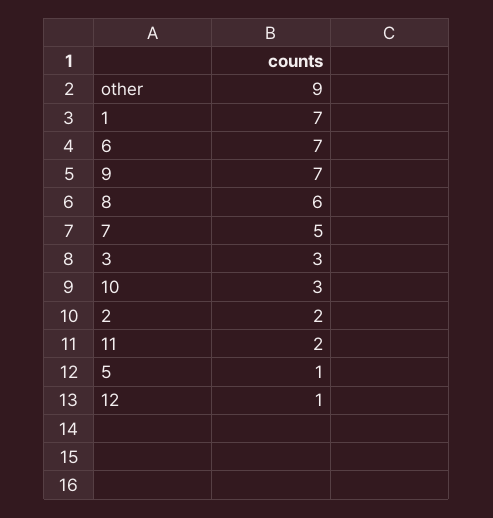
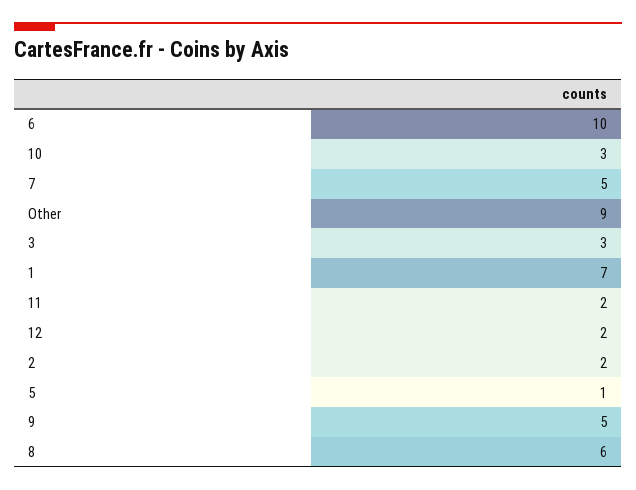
  {
    "other": 9,
    "1": 7,
-   "6": 7,
+   "6": 10,
-   "9": 7,
+   "9": 5,
    "8": 6,
    "7": 5,
    "3": 3,
    "10": 3,
    "2": 2,
    "11": 2,
    "5": 1,
-   "12": 1
+   "12": 2
  }

